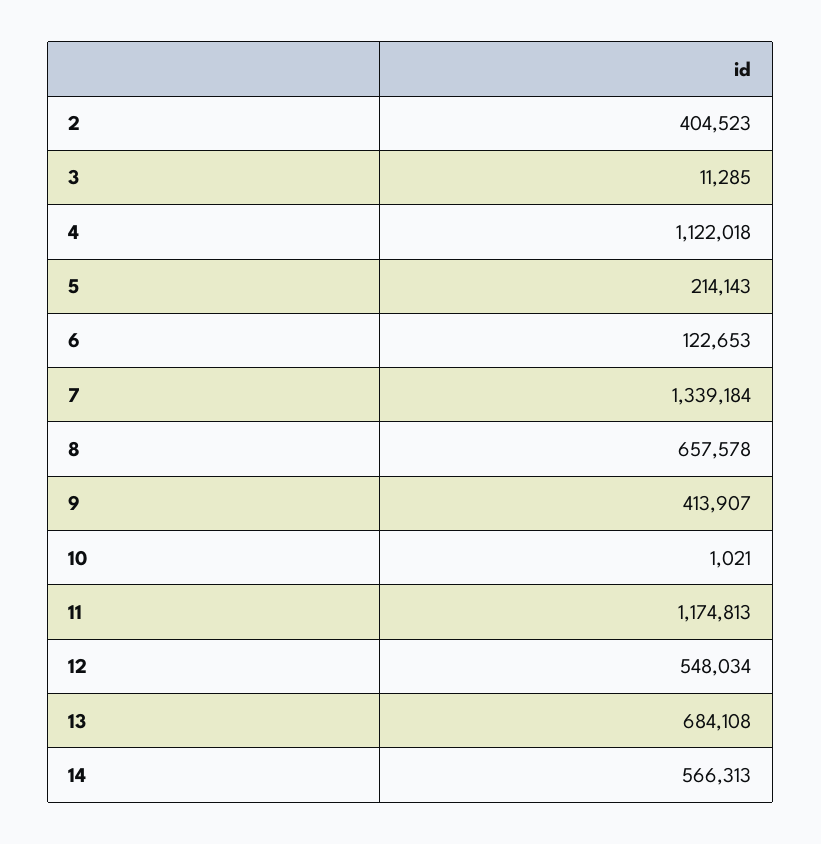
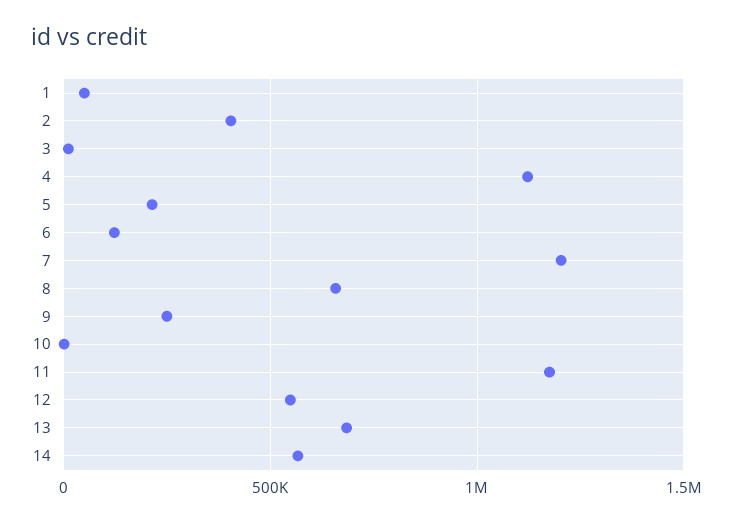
  {
    "2": 404523,
    "3": 11285,
    "4": 1122018,
    "5": 214143,
    "6": 122653,
-   "7": 1339184,
+   "7": 1200000,
    "8": 657578,
-   "9": 413907,
+   "9": 250000,
    "10": 1021,
    "11": 1174813,
    "12": 548034,
    "13": 684108,
-   "14": 566313
+   "14": 566313,
+   "1": 50000
  }

